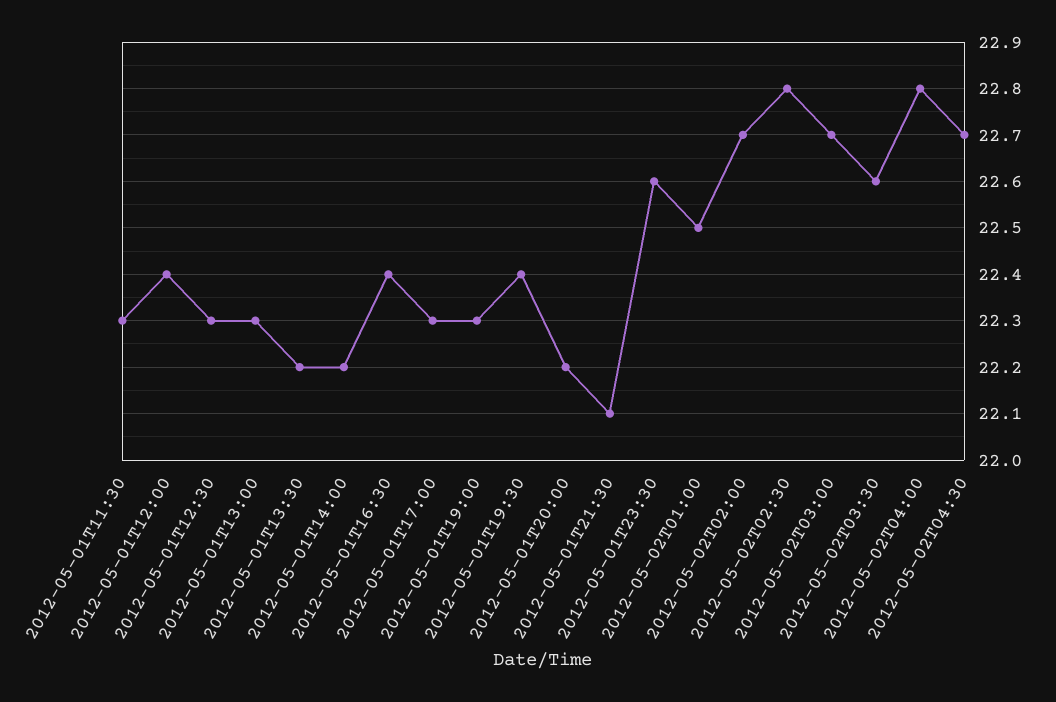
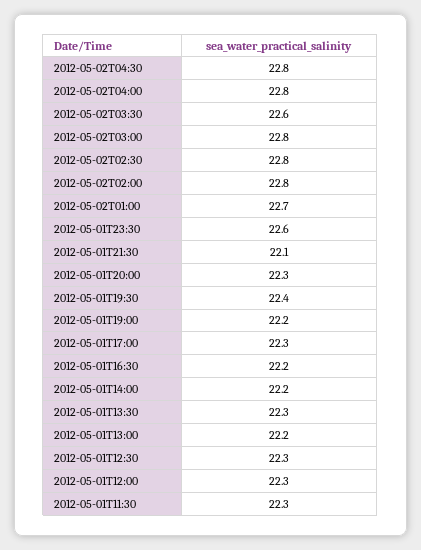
  {
    "2012-05-01T11:30": 22.3,
-   "2012-05-01T12:00": 22.4,
+   "2012-05-01T12:00": 22.3,
    "2012-05-01T12:30": 22.3,
-   "2012-05-01T13:00": 22.3,
+   "2012-05-01T13:00": 22.2,
-   "2012-05-01T13:30": 22.2,
+   "2012-05-01T13:30": 22.3,
    "2012-05-01T14:00": 22.2,
-   "2012-05-01T16:30": 22.4,
+   "2012-05-01T16:30": 22.2,
    "2012-05-01T17:00": 22.3,
-   "2012-05-01T19:00": 22.3,
+   "2012-05-01T19:00": 22.2,
    "2012-05-01T19:30": 22.4,
-   "2012-05-01T20:00": 22.2,
+   "2012-05-01T20:00": 22.3,
    "2012-05-01T21:30": 22.1,
    "2012-05-01T23:30": 22.6,
-   "2012-05-02T01:00": 22.5,
+   "2012-05-02T01:00": 22.7,
-   "2012-05-02T02:00": 22.7,
+   "2012-05-02T02:00": 22.8,
    "2012-05-02T02:30": 22.8,
-   "2012-05-02T03:00": 22.7,
+   "2012-05-02T03:00": 22.8,
    "2012-05-02T03:30": 22.6,
    "2012-05-02T04:00": 22.8,
-   "2012-05-02T04:30": 22.7
+   "2012-05-02T04:30": 22.8
  }

